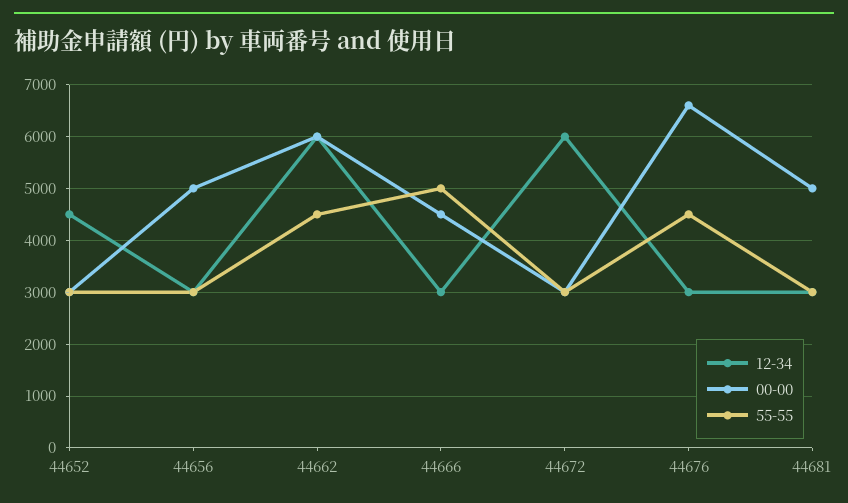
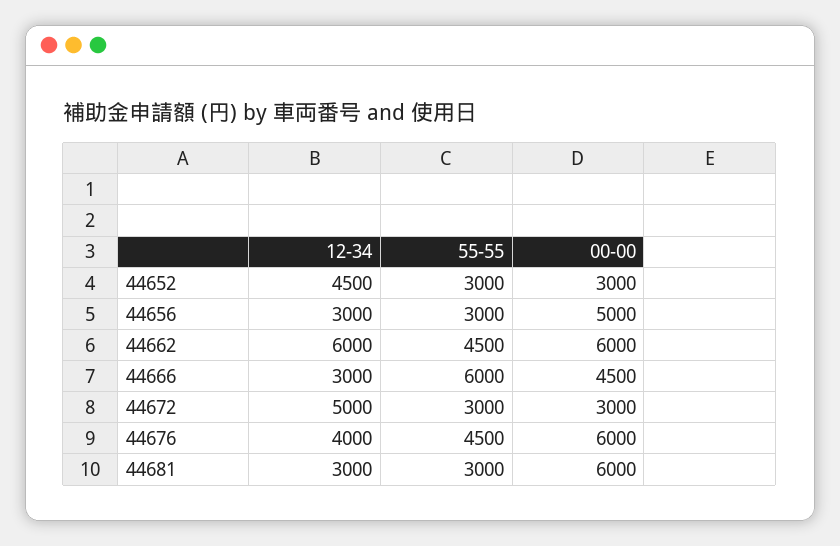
  {
    "12-34": {
      "44652": 4500,
      "44656": 3000,
      "44662": 6000,
      "44666": 3000,
-     "44672": 6000,
+     "44672": 5000,
-     "44676": 3000,
+     "44676": 4000,
      "44681": 3000
    },
    "00-00": {
      "44652": 3000,
      "44656": 5000,
      "44662": 6000,
      "44666": 4500,
      "44672": 3000,
-     "44676": 6600,
+     "44676": 6000,
-     "44681": 5000
+     "44681": 6000
    },
    "55-55": {
      "44652": 3000,
      "44656": 3000,
      "44662": 4500,
-     "44666": 5000,
+     "44666": 6000,
      "44672": 3000,
      "44676": 4500,
      "44681": 3000
    }
  }

